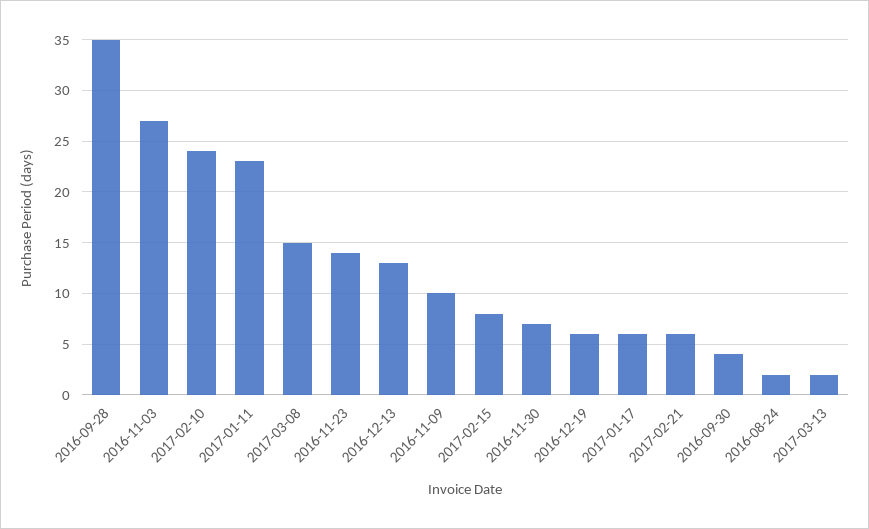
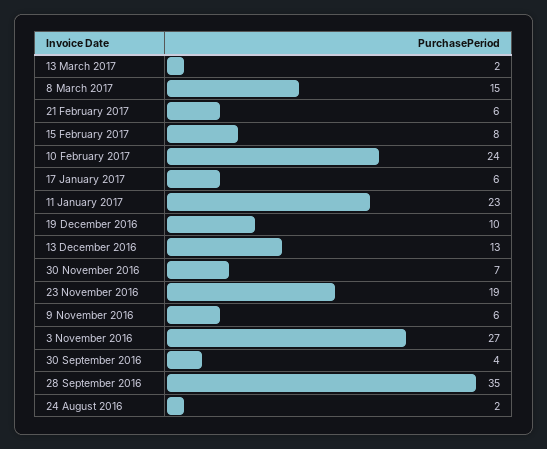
  {
    "2016-09-28": 35,
    "2016-11-03": 27,
    "2017-02-10": 24,
    "2017-01-11": 23,
    "2017-03-08": 15,
-   "2016-11-23": 14,
+   "2016-11-23": 19,
    "2016-12-13": 13,
-   "2016-11-09": 10,
+   "2016-11-09": 6,
    "2017-02-15": 8,
    "2016-11-30": 7,
-   "2016-12-19": 6,
+   "2016-12-19": 10,
    "2017-01-17": 6,
    "2017-02-21": 6,
    "2016-09-30": 4,
    "2016-08-24": 2,
    "2017-03-13": 2
  }

